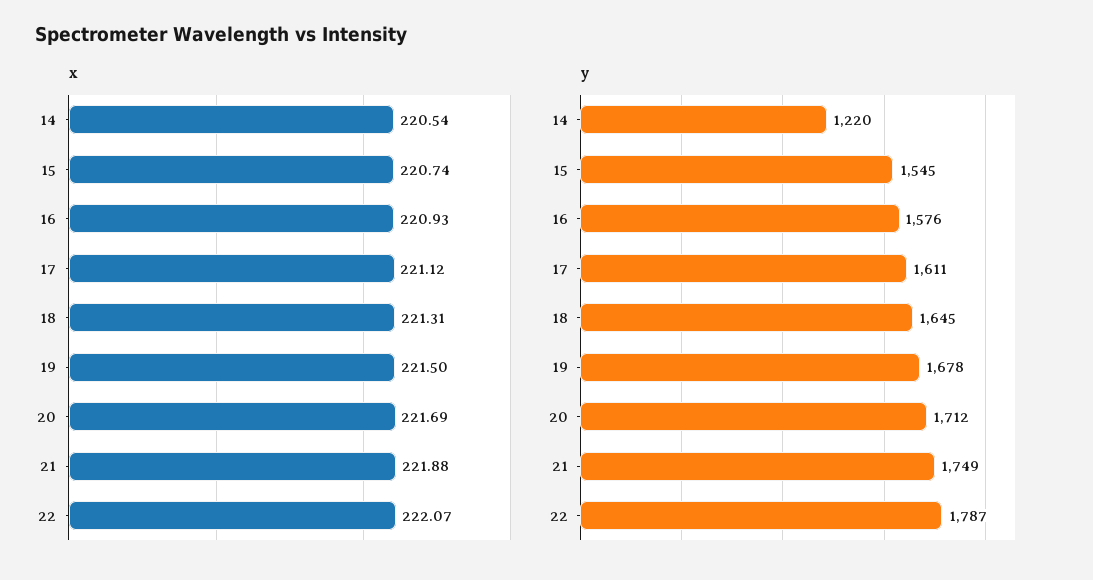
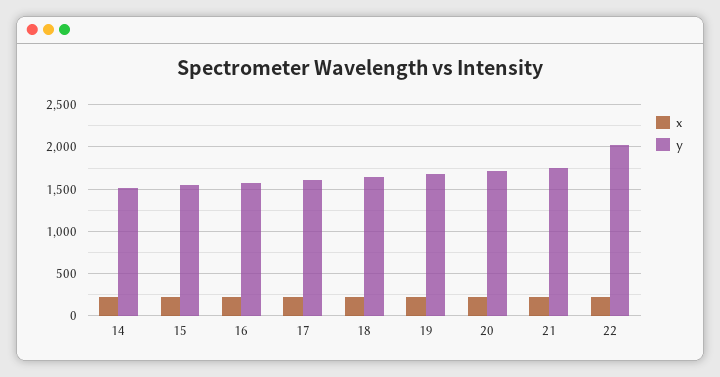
  {
    "x": {
      "14": 220.54,
      "15": 220.74,
      "16": 220.93,
      "17": 221.12,
      "18": 221.31,
      "19": 221.5,
      "20": 221.69,
      "21": 221.88,
      "22": 222.07
    },
    "y": {
-     "14": 1220,
+     "14": 1500,
      "15": 1545,
      "16": 1576,
      "17": 1611,
      "18": 1645,
      "19": 1678,
      "20": 1712,
      "21": 1749,
-     "22": 1787
+     "22": 2000
    }
  }

